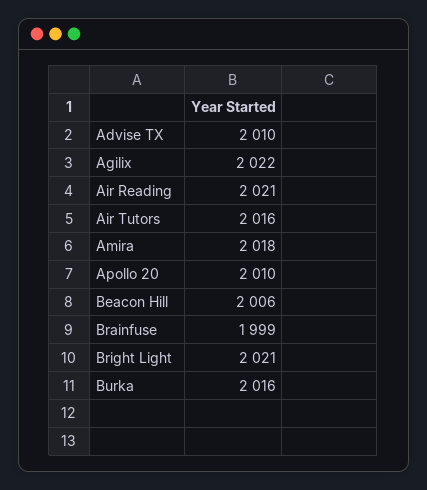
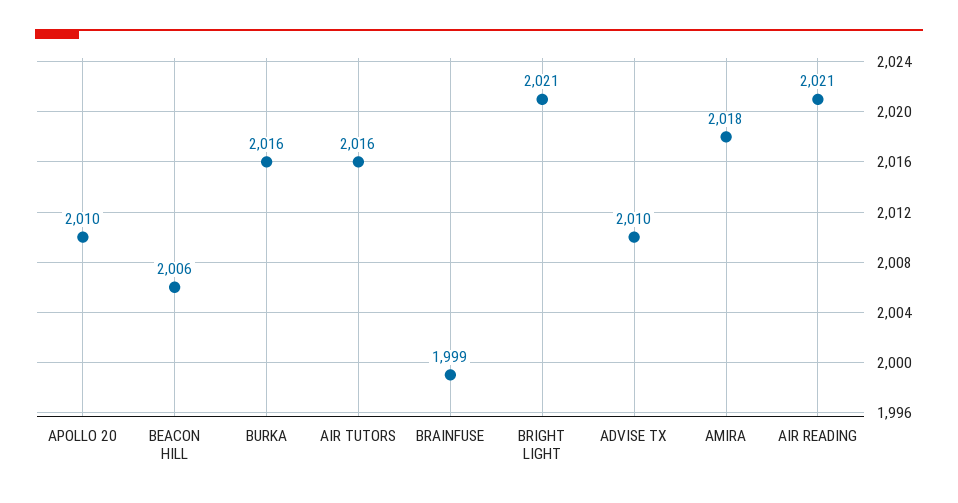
  {
    "Advise TX": 2010,
-   "Agilix": 2022,
    "Air Reading": 2021,
    "Air Tutors": 2016,
    "Amira": 2018,
    "Apollo 20": 2010,
    "Beacon Hill": 2006,
    "Brainfuse": 1999,
    "Bright Light": 2021,
    "Burka": 2016
  }

